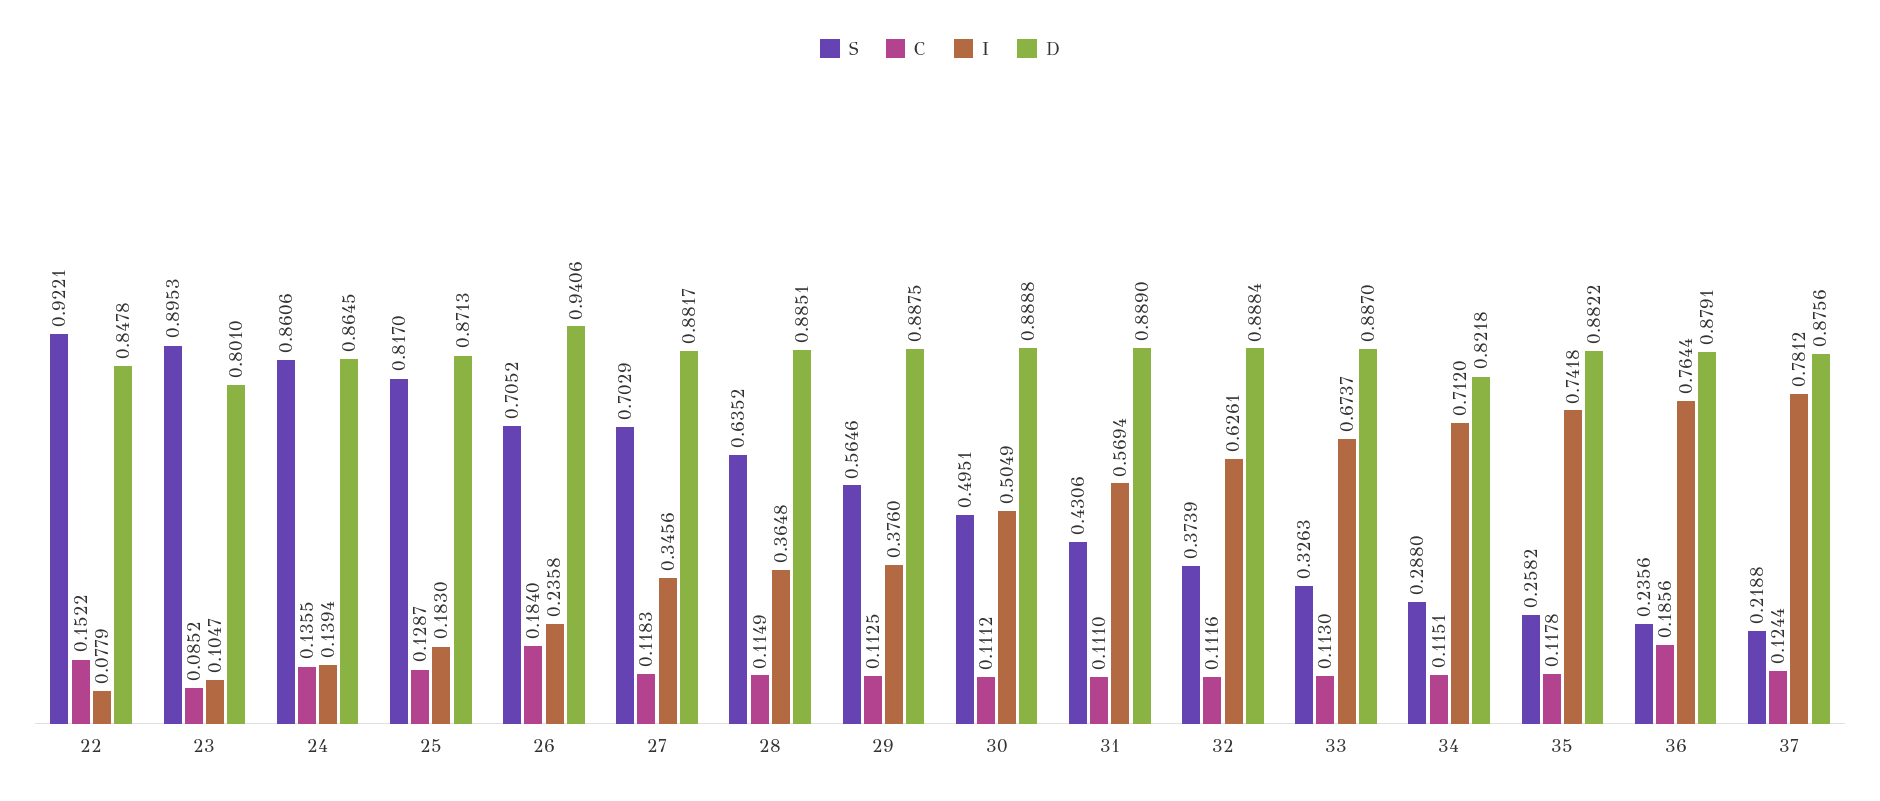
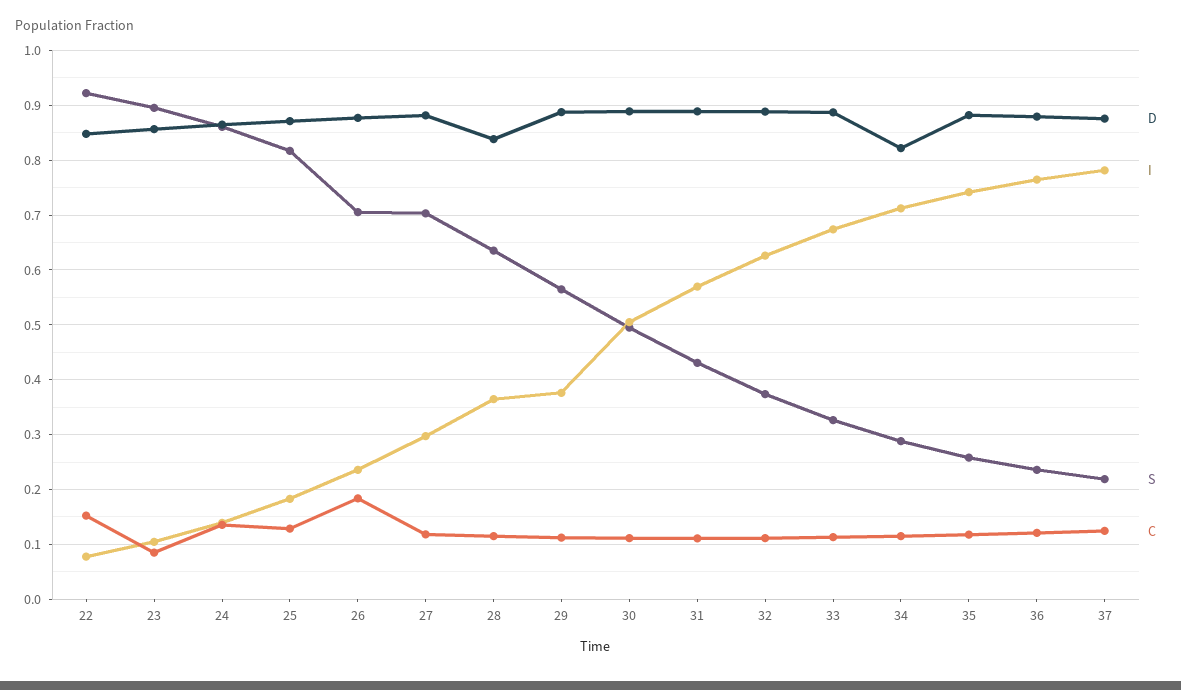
  {
    "S": {
      "22": 0.9221,
      "23": 0.8953,
      "24": 0.8606,
      "25": 0.817,
      "26": 0.7052,
      "27": 0.7029,
      "28": 0.6352,
      "29": 0.5646,
      "30": 0.4951,
      "31": 0.4306,
      "32": 0.3739,
      "33": 0.3263,
      "34": 0.288,
      "35": 0.2582,
      "36": 0.2356,
      "37": 0.2188
    },
    "C": {
      "22": 0.1522,
      "23": 0.0852,
      "24": 0.1355,
      "25": 0.1287,
      "26": 0.184,
      "27": 0.1183,
      "28": 0.1149,
      "29": 0.1125,
      "30": 0.1112,
      "31": 0.111,
      "32": 0.1116,
      "33": 0.113,
      "34": 0.1151,
      "35": 0.1178,
-     "36": 0.1856,
+     "36": 0.12,
      "37": 0.1244
    },
    "I": {
      "22": 0.0779,
      "23": 0.1047,
      "24": 0.1394,
      "25": 0.183,
      "26": 0.2358,
-     "27": 0.3456,
+     "27": 0.3,
      "28": 0.3648,
      "29": 0.376,
      "30": 0.5049,
      "31": 0.5694,
      "32": 0.6261,
      "33": 0.6737,
      "34": 0.712,
      "35": 0.7418,
      "36": 0.7644,
      "37": 0.7812
    },
    "D": {
      "22": 0.8478,
-     "23": 0.801,
+     "23": 0.86,
      "24": 0.8645,
      "25": 0.8713,
-     "26": 0.9406,
+     "26": 0.88,
      "27": 0.8817,
-     "28": 0.8851,
+     "28": 0.84,
      "29": 0.8875,
      "30": 0.8888,
      "31": 0.889,
      "32": 0.8884,
      "33": 0.887,
      "34": 0.8218,
      "35": 0.8822,
      "36": 0.8791,
      "37": 0.8756
    }
  }

